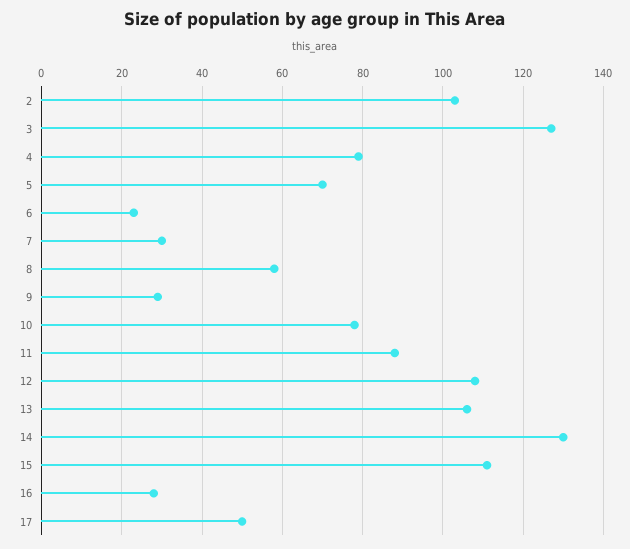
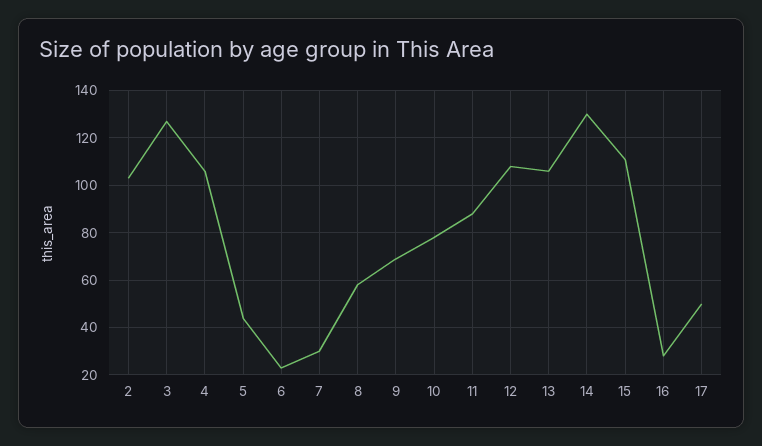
  {
    "2": 105,
    "3": 125,
-   "4": 80,
+   "4": 105,
-   "5": 70,
+   "5": 45,
    "6": 25,
    "7": 30,
    "8": 60,
-   "9": 30,
+   "9": 70,
    "10": 80,
    "11": 90,
    "12": 110,
    "13": 105,
    "14": 130,
    "15": 110,
    "16": 30,
    "17": 50
  }

